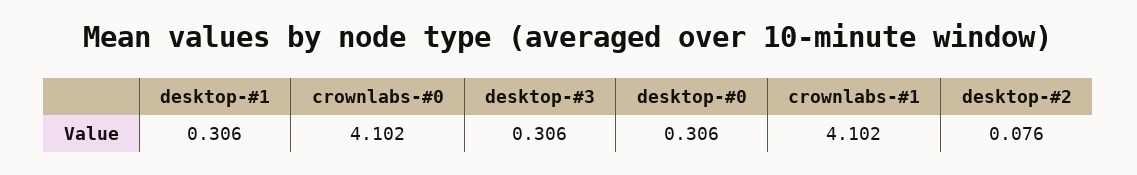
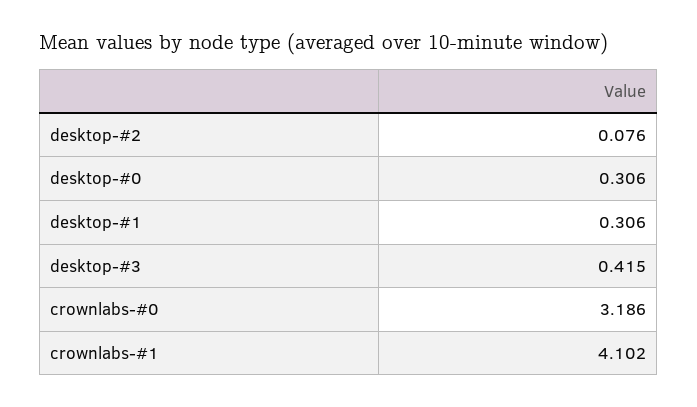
  {
    "desktop-#1": 0.306,
-   "crownlabs-#0": 4.102,
+   "crownlabs-#0": 3.186,
-   "desktop-#3": 0.306,
+   "desktop-#3": 0.415,
    "desktop-#0": 0.306,
    "crownlabs-#1": 4.102,
    "desktop-#2": 0.076
  }

